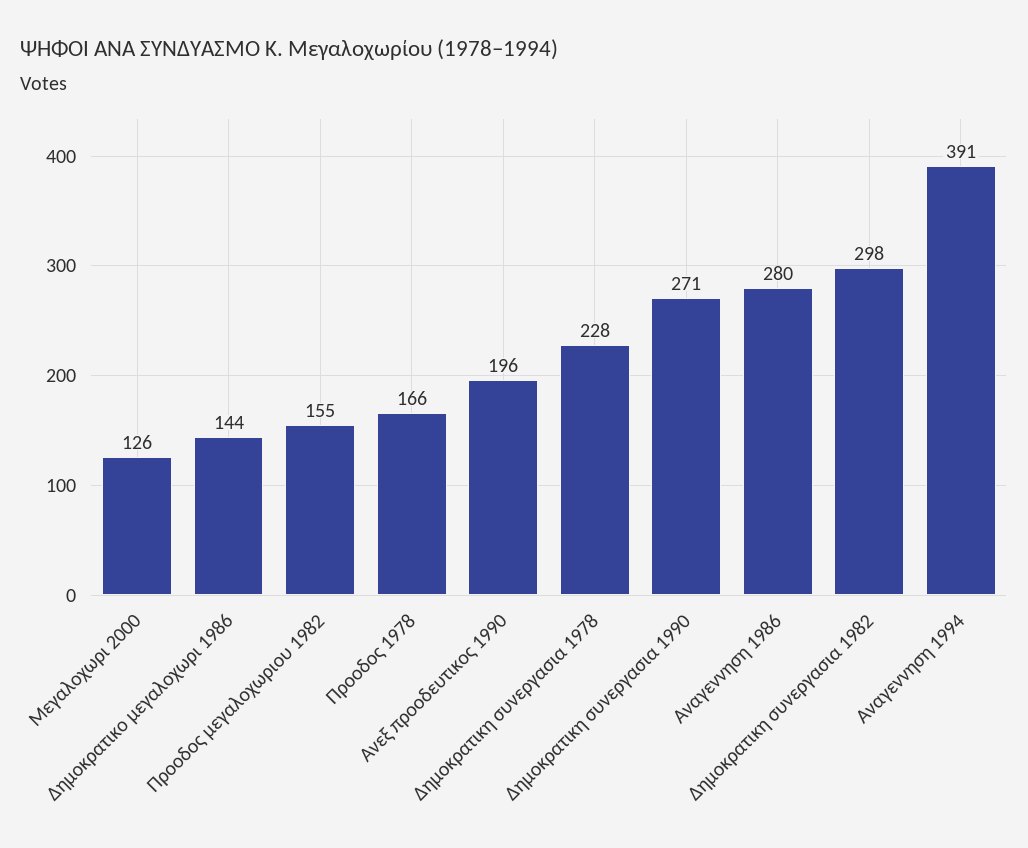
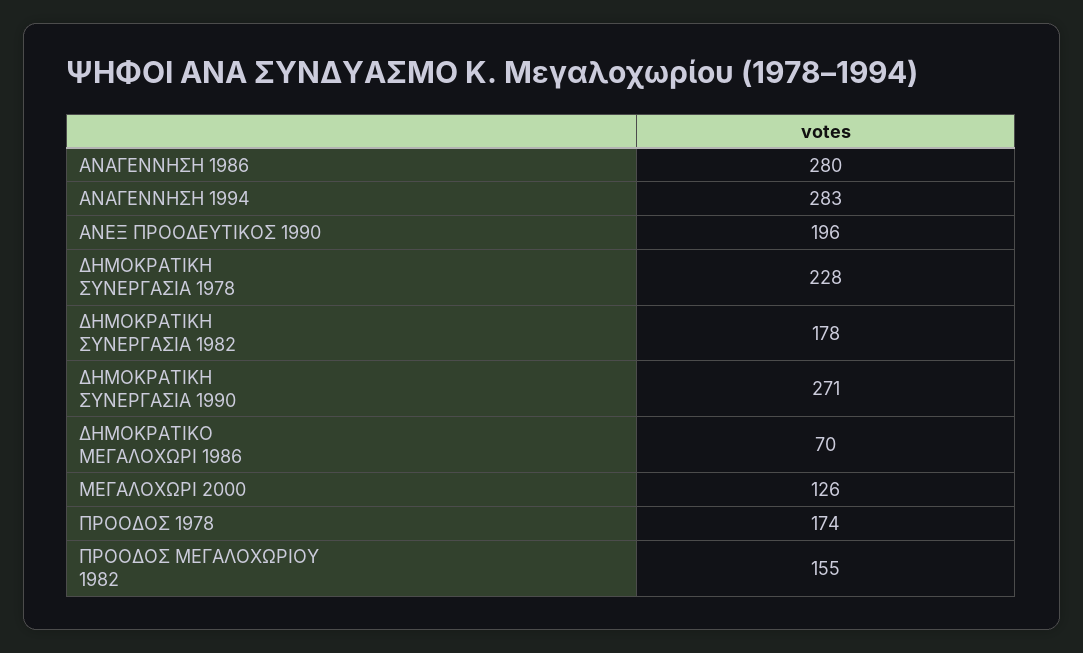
  {
    "Μεγαλοχωρι 2000": 126,
-   "Δημοκρατικο μεγαλοχωρι 1986": 144,
+   "Δημοκρατικο μεγαλοχωρι 1986": 70,
    "Προοδος μεγαλοχωριου 1982": 155,
-   "Προοδος 1978": 166,
+   "Προοδος 1978": 174,
    "Ανεξ προοδευτικος 1990": 196,
    "Δημοκρατικη συνεργασια 1978": 228,
    "Δημοκρατικη συνεργασια 1990": 271,
    "Αναγεννηση 1986": 280,
-   "Δημοκρατικη συνεργασια 1982": 298,
+   "Δημοκρατικη συνεργασια 1982": 178,
-   "Αναγεννηση 1994": 391
+   "Αναγεννηση 1994": 283
  }

